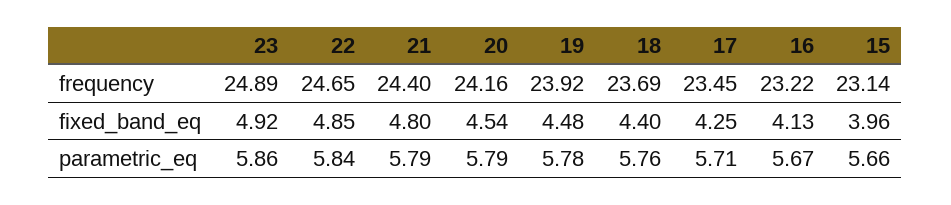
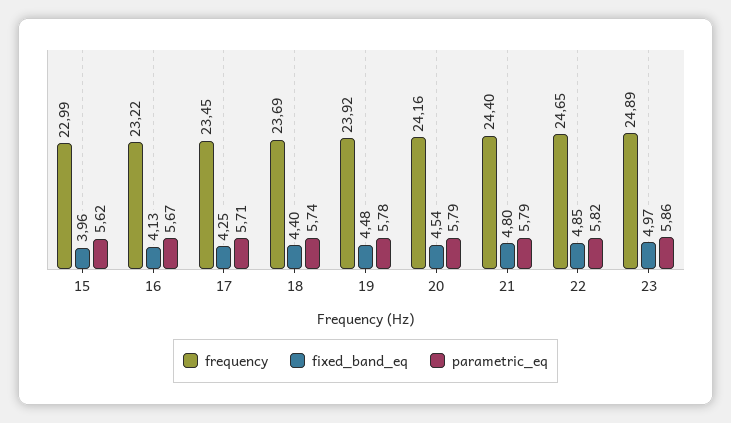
  {
    "frequency": {
      "23": 24.89,
      "22": 24.65,
      "21": 24.4,
      "20": 24.16,
      "19": 23.92,
      "18": 23.69,
      "17": 23.45,
      "16": 23.22,
-     "15": 23.14
+     "15": 22.99
    },
    "fixed_band_eq": {
-     "23": 4.92,
+     "23": 4.97,
      "22": 4.85,
      "21": 4.8,
      "20": 4.54,
      "19": 4.48,
      "18": 4.4,
      "17": 4.25,
      "16": 4.13,
      "15": 3.96
    },
    "parametric_eq": {
      "23": 5.86,
-     "22": 5.84,
+     "22": 5.82,
      "21": 5.79,
      "20": 5.79,
      "19": 5.78,
-     "18": 5.76,
+     "18": 5.74,
      "17": 5.71,
      "16": 5.67,
-     "15": 5.66
+     "15": 5.62
    }
  }

